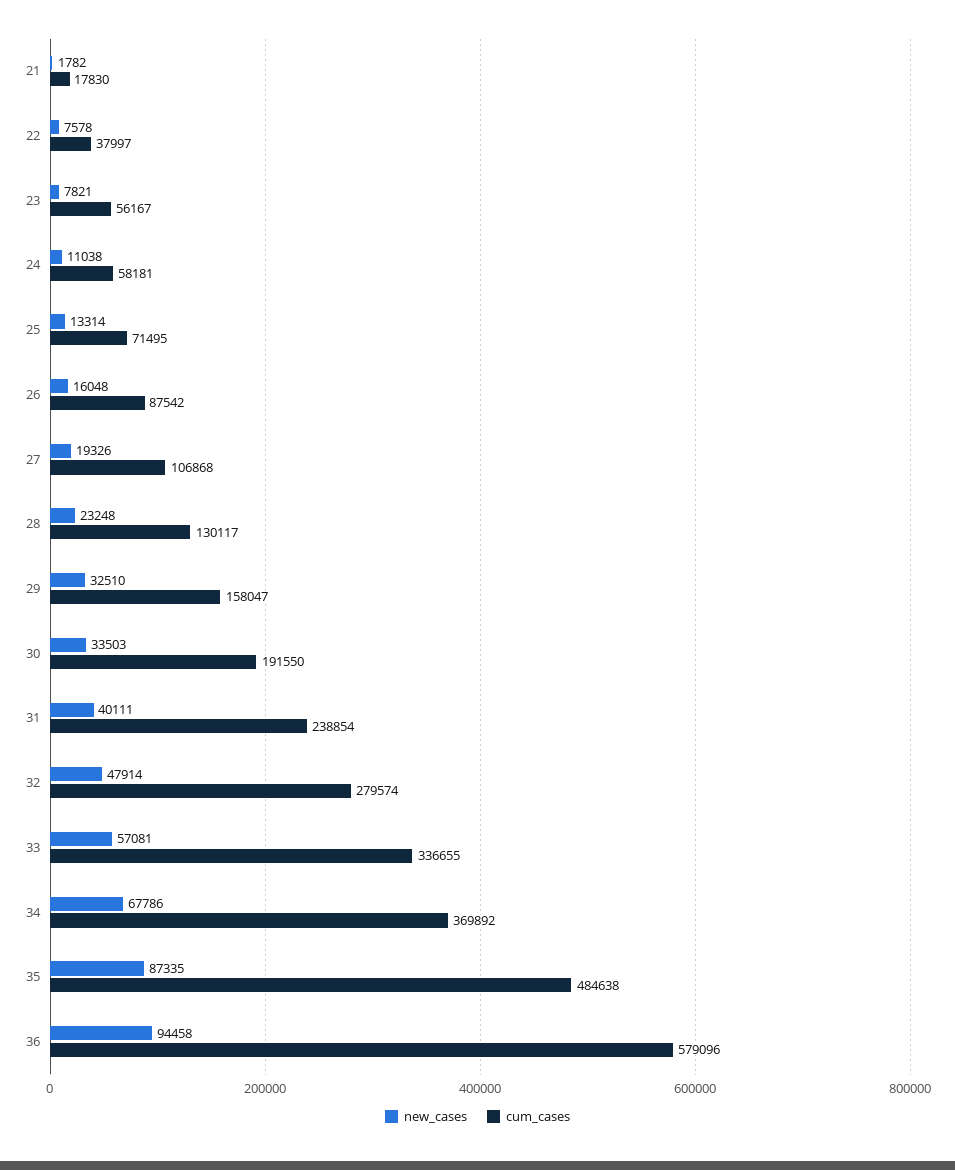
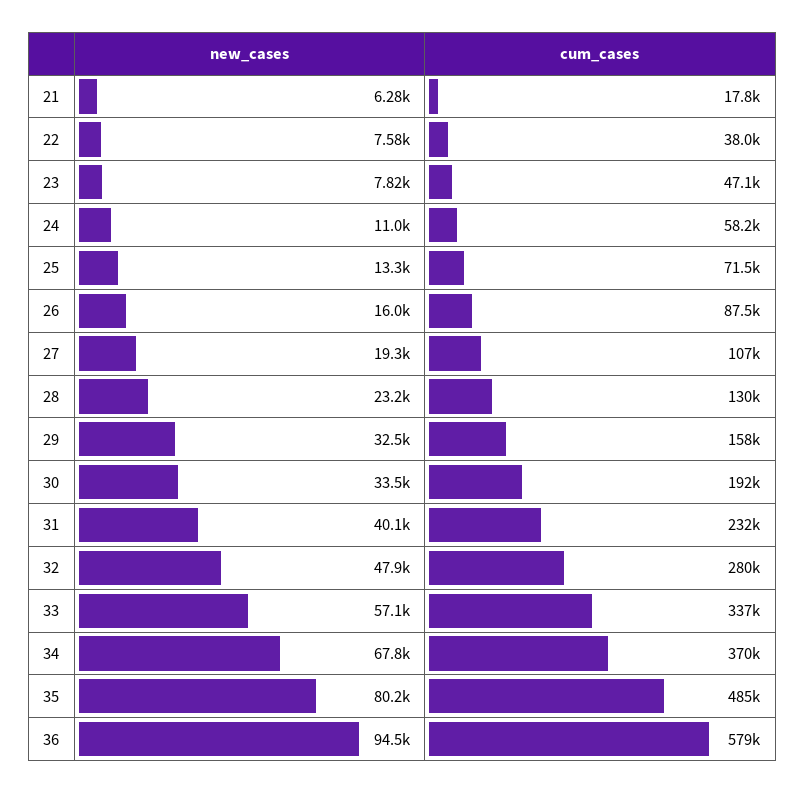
  {
    "new_cases": {
-     "21": 1782,
+     "21": 6280,
      "22": 7578,
      "23": 7821,
      "24": 11038,
      "25": 13314,
      "26": 16048,
      "27": 19326,
      "28": 23248,
      "29": 32510,
      "30": 33503,
      "31": 40111,
      "32": 47914,
      "33": 57081,
      "34": 67786,
-     "35": 87335,
+     "35": 80200,
      "36": 94458
    },
    "cum_cases": {
      "21": 17830,
      "22": 37997,
-     "23": 56167,
+     "23": 47100,
      "24": 58181,
      "25": 71495,
      "26": 87542,
      "27": 106868,
      "28": 130117,
      "29": 158047,
      "30": 191550,
-     "31": 238854,
+     "31": 232000,
      "32": 279574,
      "33": 336655,
      "34": 369892,
      "35": 484638,
      "36": 579096
    }
  }

